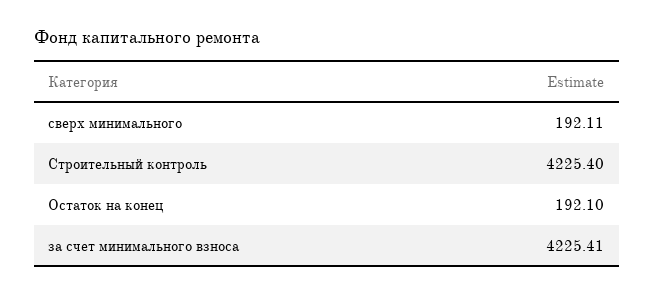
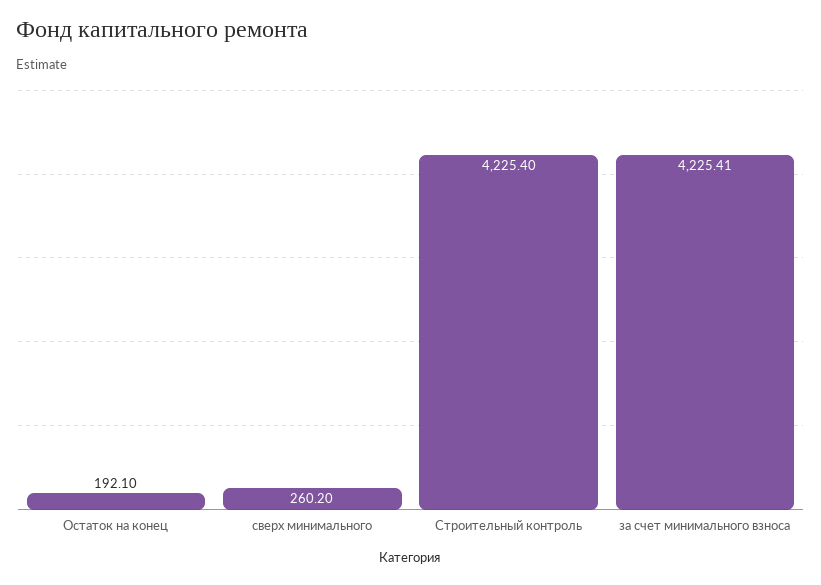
  {
-   "сверх минимального": 192.11,
+   "сверх минимального": 260.2,
    "Строительный контроль": 4225.4,
    "Остаток на конец": 192.1,
    "за счет минимального взноса": 4225.41
  }

